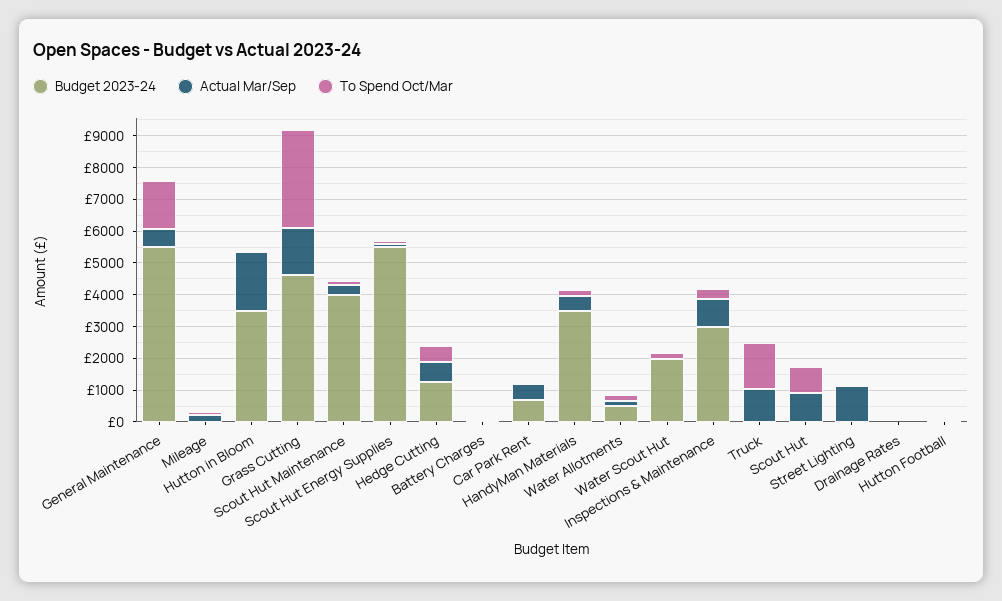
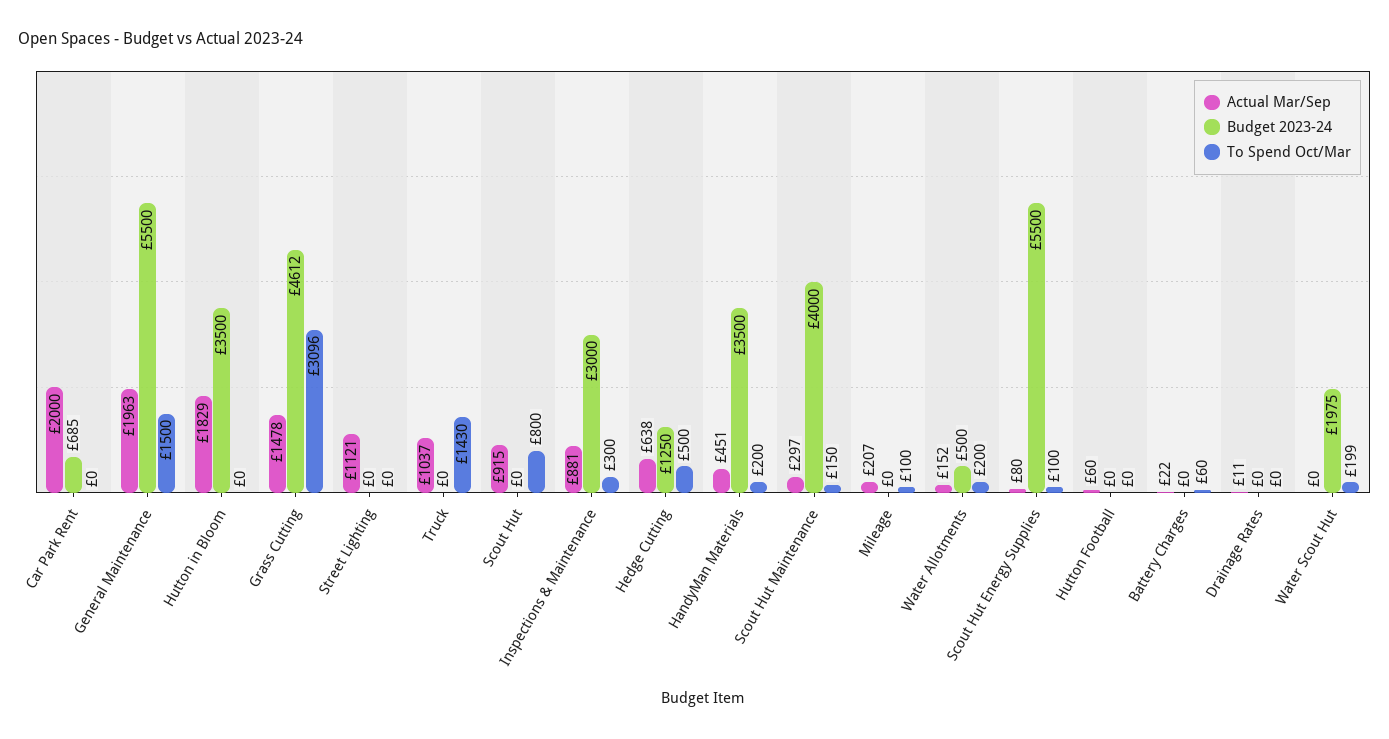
  {
    "Budget 2023-24": {
      "General Maintenance": 5500,
      "Mileage": 0,
      "Hutton in Bloom": 3500,
      "Grass Cutting": 4612,
      "Scout Hut Maintenance": 4000,
      "Scout Hut Energy Supplies": 5500,
      "Hedge Cutting": 1250,
      "Battery Charges": 0,
      "Car Park Rent": 685,
      "HandyMan Materials": 3500,
      "Water Allotments": 500,
      "Water Scout Hut": 1975,
      "Inspections & Maintenance": 3000,
      "Truck": 0,
      "Scout Hut": 0,
      "Street Lighting": 0,
      "Drainage Rates": 0,
      "Hutton Football": 0
    },
    "Actual Mar/Sep": {
-     "General Maintenance": 500,
+     "General Maintenance": 1963,
      "Mileage": 207,
      "Hutton in Bloom": 1829,
      "Grass Cutting": 1478,
      "Scout Hut Maintenance": 297,
      "Scout Hut Energy Supplies": 80,
      "Hedge Cutting": 638,
      "Battery Charges": 22,
-     "Car Park Rent": 500,
+     "Car Park Rent": 2000,
      "HandyMan Materials": 451,
      "Water Allotments": 152,
      "Water Scout Hut": 0,
      "Inspections & Maintenance": 881,
      "Truck": 1037,
      "Scout Hut": 915,
      "Street Lighting": 1121,
      "Drainage Rates": 11,
      "Hutton Football": 60
    },
    "To Spend Oct/Mar": {
      "General Maintenance": 1500,
      "Mileage": 100,
      "Hutton in Bloom": 0,
      "Grass Cutting": 3096,
      "Scout Hut Maintenance": 150,
      "Scout Hut Energy Supplies": 100,
      "Hedge Cutting": 500,
      "Battery Charges": 60,
      "Car Park Rent": 0,
      "HandyMan Materials": 200,
      "Water Allotments": 200,
      "Water Scout Hut": 199,
      "Inspections & Maintenance": 300,
      "Truck": 1430,
      "Scout Hut": 800,
      "Street Lighting": 0,
      "Drainage Rates": 0,
      "Hutton Football": 0
    }
  }

